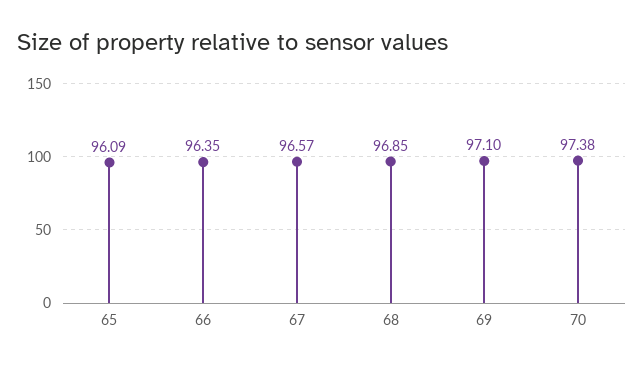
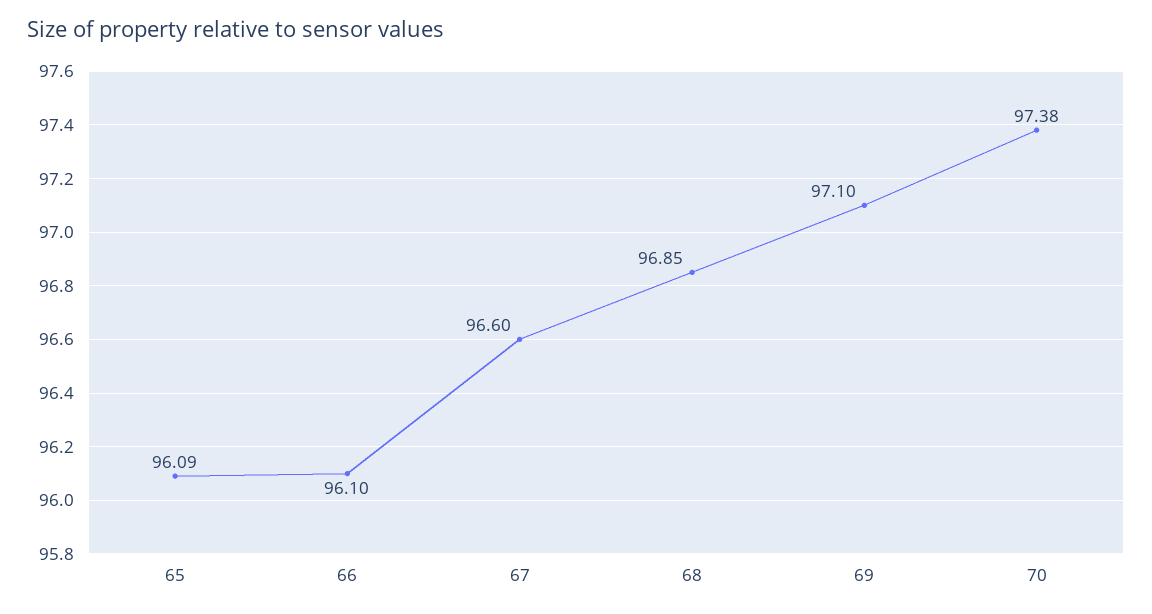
  {
    "65": 96.09,
-   "66": 96.35,
+   "66": 96.1,
-   "67": 96.57,
+   "67": 96.6,
    "68": 96.85,
    "69": 97.1,
    "70": 97.38
  }

